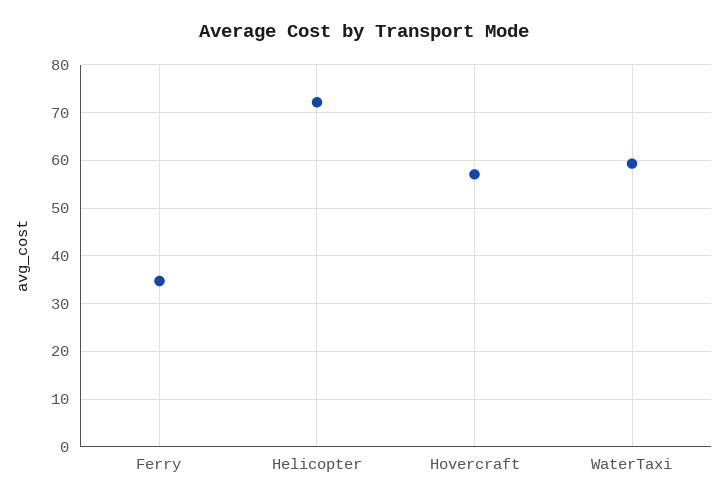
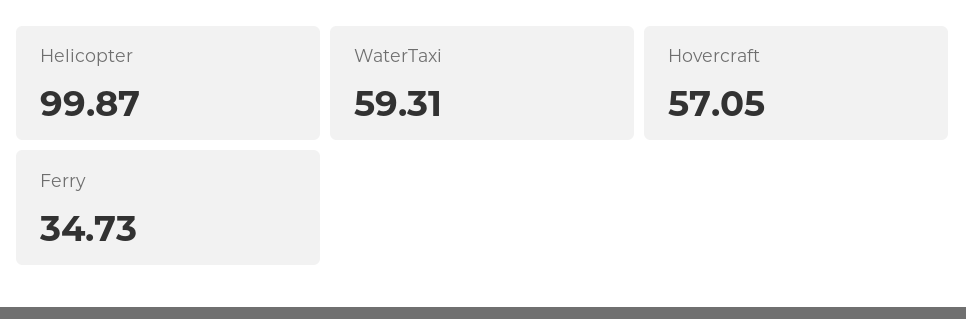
  {
    "Ferry": 34.73,
-   "Helicopter": 72,
+   "Helicopter": 99.87,
    "Hovercraft": 57.05,
    "WaterTaxi": 59.31
  }

